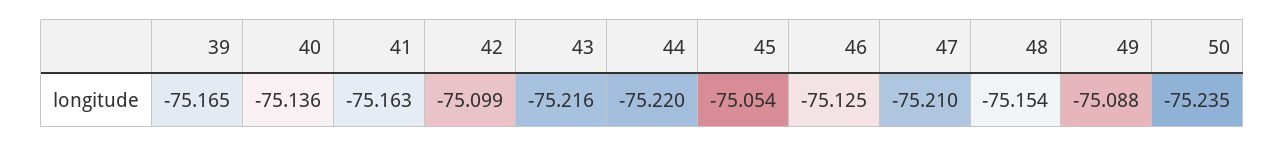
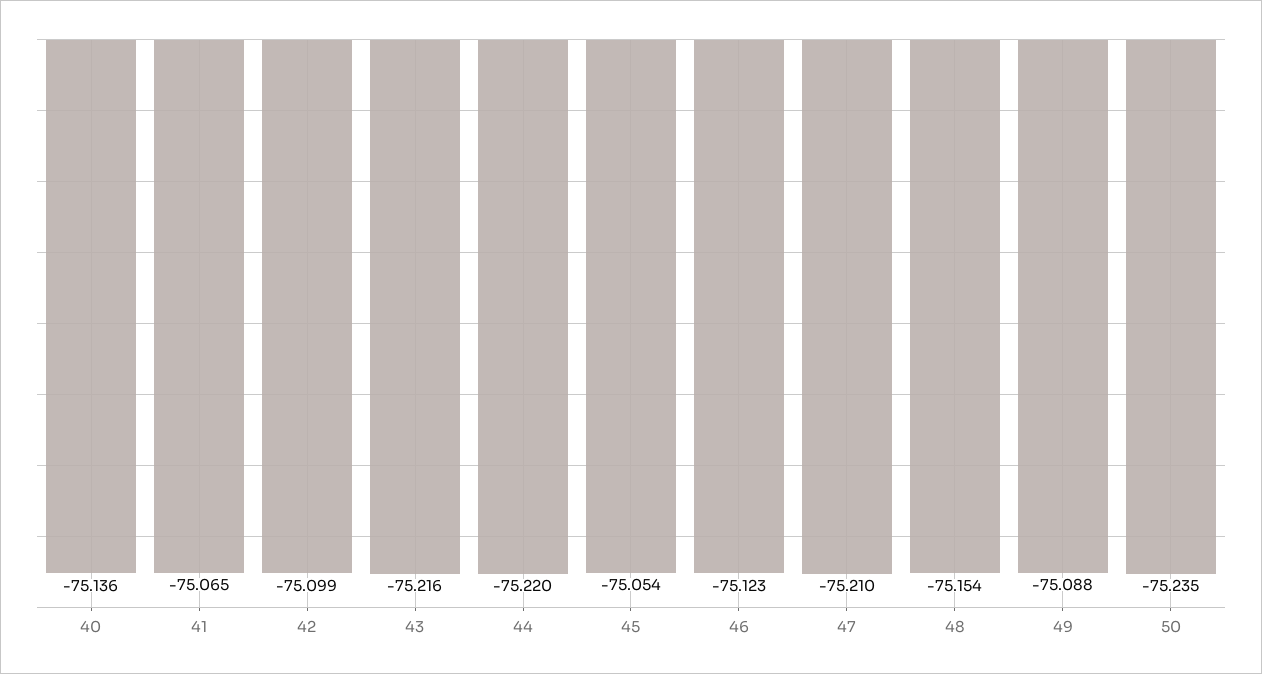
  {
-   "39": -75.165,
    "40": -75.136,
-   "41": -75.163,
+   "41": -75.065,
    "42": -75.099,
    "43": -75.216,
    "44": -75.22,
    "45": -75.054,
-   "46": -75.125,
+   "46": -75.123,
    "47": -75.21,
    "48": -75.154,
    "49": -75.088,
    "50": -75.235
  }

